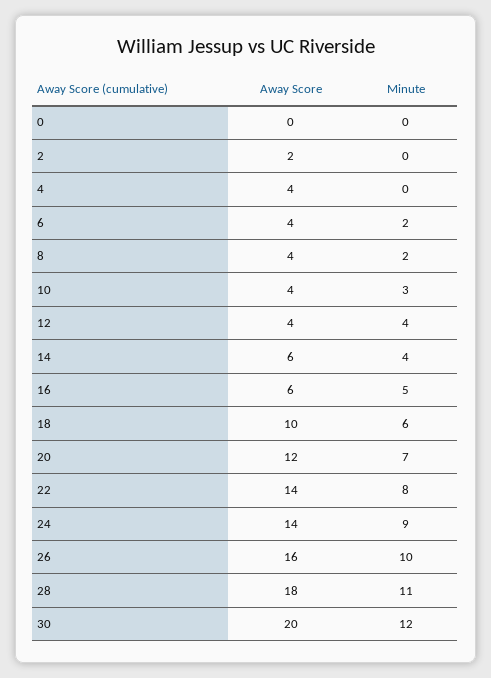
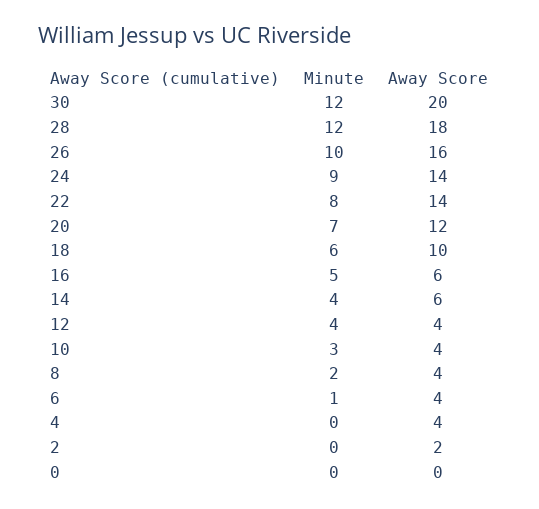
  {
    "Away Score": {
      "0": 0,
      "2": 2,
      "4": 4,
      "6": 4,
      "8": 4,
      "10": 4,
      "12": 4,
      "14": 6,
      "16": 6,
      "18": 10,
      "20": 12,
      "22": 14,
      "24": 14,
      "26": 16,
      "28": 18,
      "30": 20
    },
    "Minute": {
      "0": 0,
      "2": 0,
      "4": 0,
-     "6": 2,
+     "6": 1,
      "8": 2,
      "10": 3,
      "12": 4,
      "14": 4,
      "16": 5,
      "18": 6,
      "20": 7,
      "22": 8,
      "24": 9,
      "26": 10,
-     "28": 11,
+     "28": 12,
      "30": 12
    }
  }

